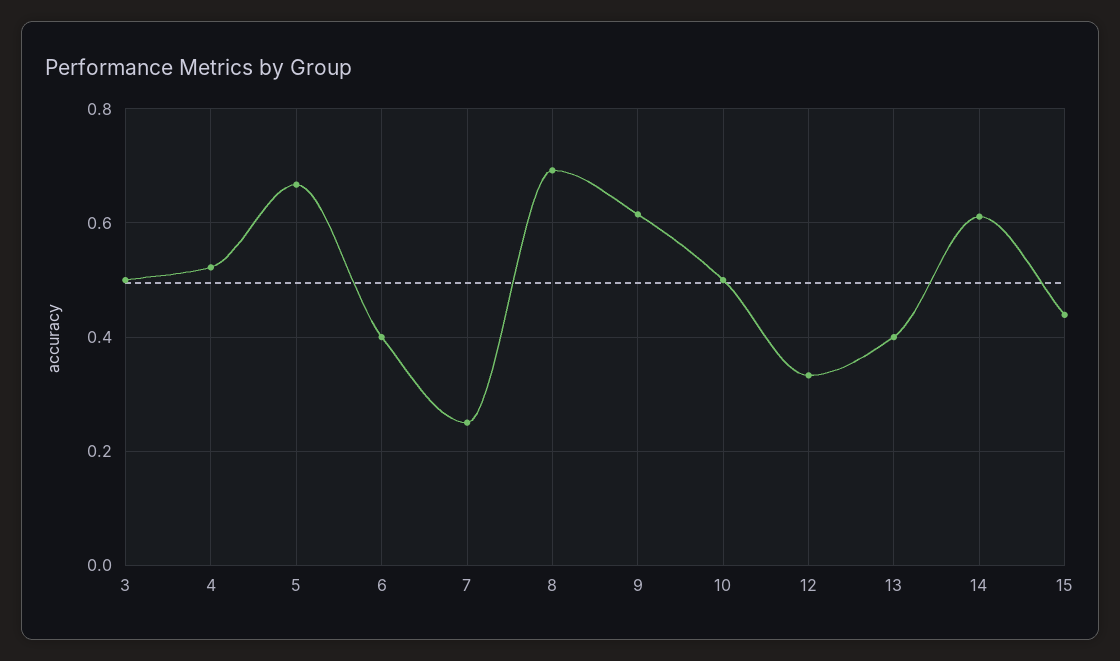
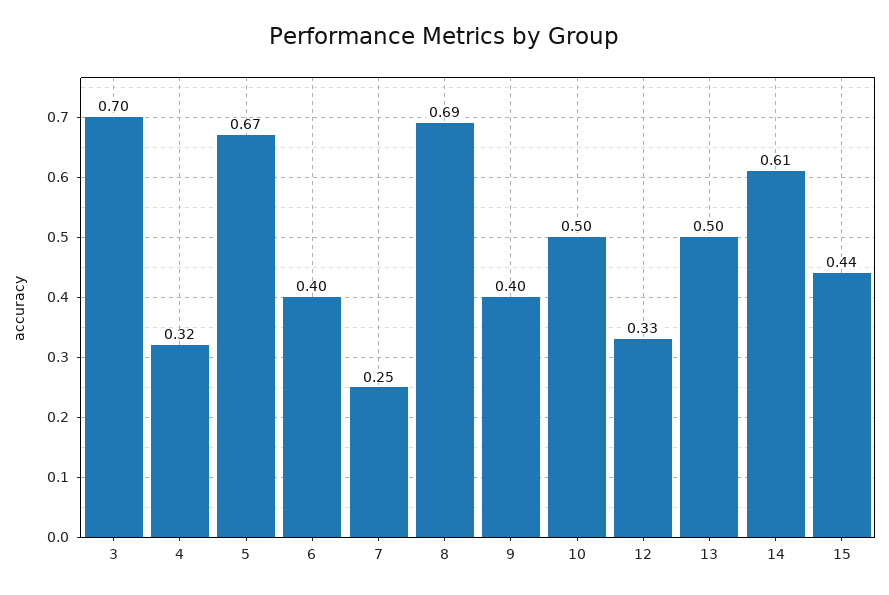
  {
-   "3": 0.5,
+   "3": 0.7,
-   "4": 0.52,
+   "4": 0.32,
    "5": 0.67,
    "6": 0.4,
    "7": 0.25,
    "8": 0.69,
-   "9": 0.62,
+   "9": 0.4,
    "10": 0.5,
    "12": 0.33,
-   "13": 0.4,
+   "13": 0.5,
    "14": 0.61,
    "15": 0.44
  }

